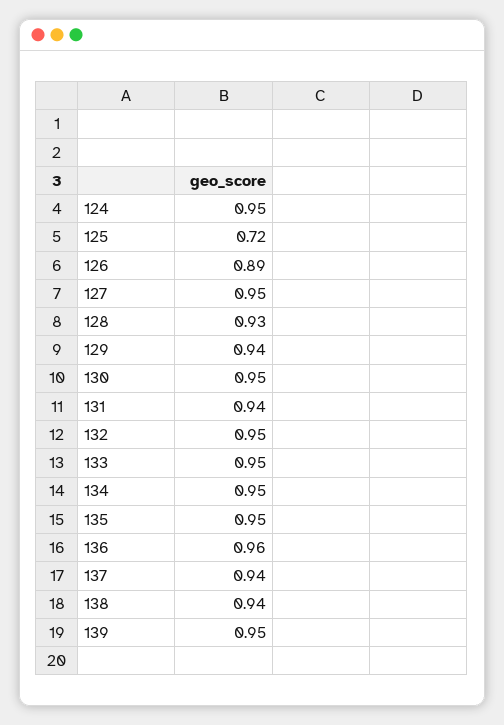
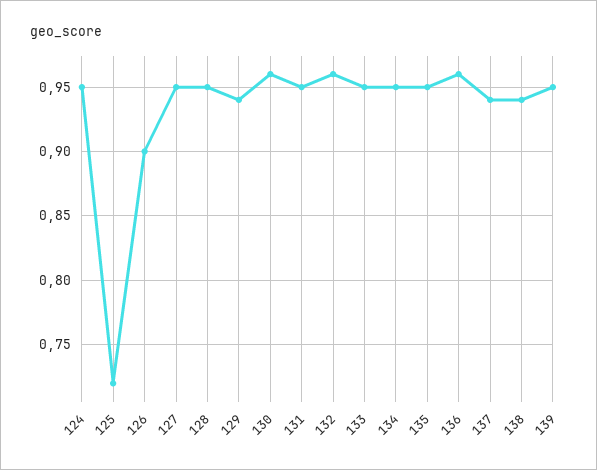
  {
    "124": 0.95,
    "125": 0.72,
-   "126": 0.89,
+   "126": 0.9,
    "127": 0.95,
-   "128": 0.93,
+   "128": 0.95,
    "129": 0.94,
-   "130": 0.95,
+   "130": 0.96,
-   "131": 0.94,
+   "131": 0.95,
-   "132": 0.95,
+   "132": 0.96,
    "133": 0.95,
    "134": 0.95,
    "135": 0.95,
    "136": 0.96,
    "137": 0.94,
    "138": 0.94,
    "139": 0.95
  }

